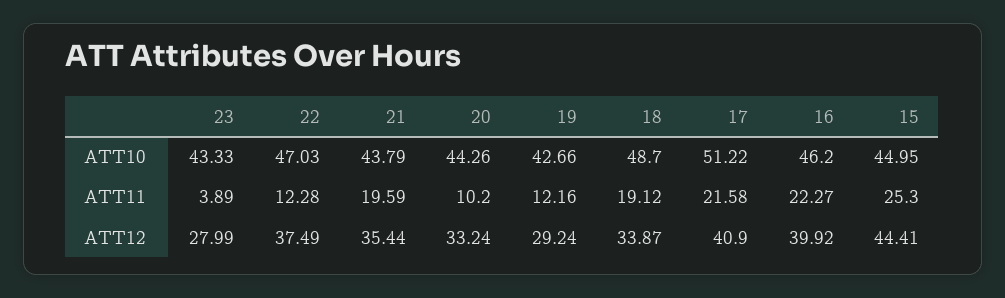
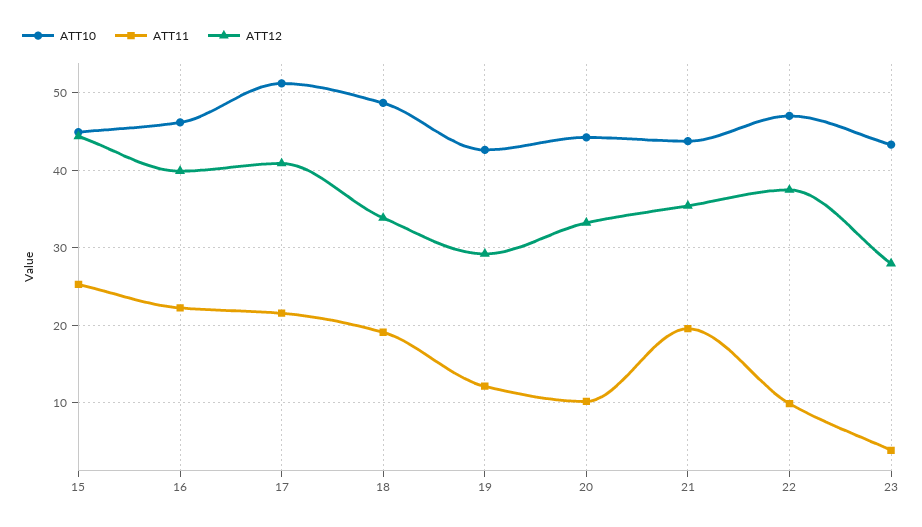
  {
    "ATT10": {
      "23": 43.33,
      "22": 47.03,
      "21": 43.79,
      "20": 44.26,
      "19": 42.66,
      "18": 48.7,
      "17": 51.22,
      "16": 46.2,
      "15": 44.95
    },
    "ATT11": {
      "23": 3.89,
-     "22": 12.28,
+     "22": 10,
      "21": 19.59,
      "20": 10.2,
      "19": 12.16,
      "18": 19.12,
      "17": 21.58,
      "16": 22.27,
      "15": 25.3
    },
    "ATT12": {
      "23": 27.99,
      "22": 37.49,
      "21": 35.44,
      "20": 33.24,
      "19": 29.24,
      "18": 33.87,
      "17": 40.9,
      "16": 39.92,
      "15": 44.41
    }
  }

